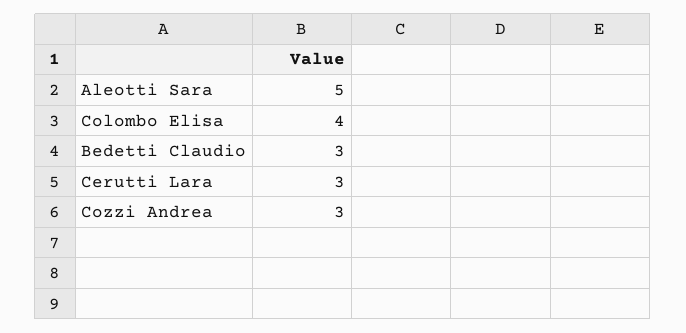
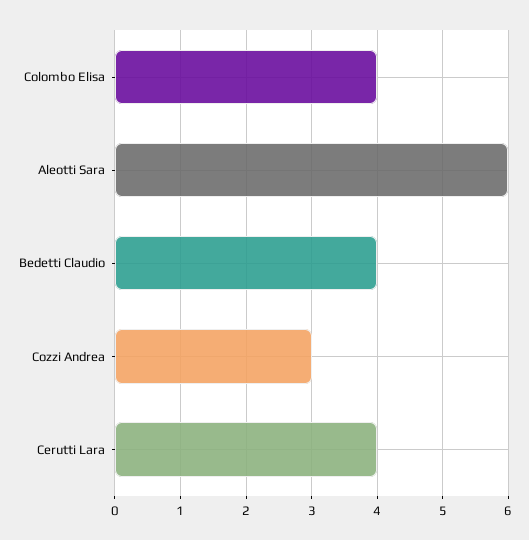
  {
-   "Aleotti Sara": 5,
+   "Aleotti Sara": 6,
    "Colombo Elisa": 4,
-   "Bedetti Claudio": 3,
+   "Bedetti Claudio": 4,
-   "Cerutti Lara": 3,
+   "Cerutti Lara": 4,
    "Cozzi Andrea": 3
  }

